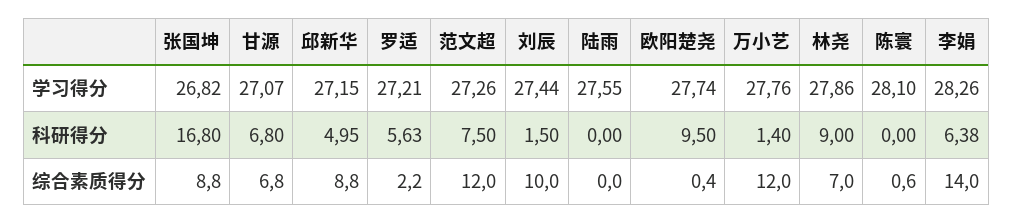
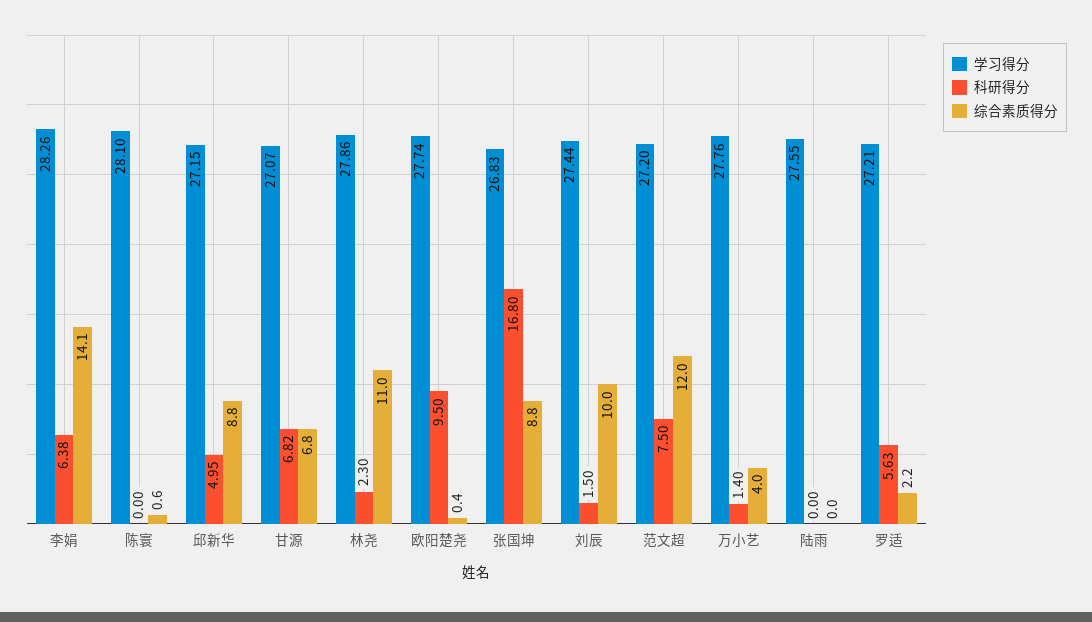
  {
    "学习得分": {
-     "张国坤": 26.82,
+     "张国坤": 26.83,
      "甘源": 27.07,
      "邱新华": 27.15,
      "罗适": 27.21,
-     "范文超": 27.26,
+     "范文超": 27.2,
      "刘辰": 27.44,
      "陆雨": 27.55,
      "欧阳楚尧": 27.74,
      "万小艺": 27.76,
      "林尧": 27.86,
      "陈寰": 28.1,
      "李娟": 28.26
    },
    "科研得分": {
      "张国坤": 16.8,
-     "甘源": 6.8,
+     "甘源": 6.82,
      "邱新华": 4.95,
      "罗适": 5.63,
      "范文超": 7.5,
      "刘辰": 1.5,
      "陆雨": 0,
      "欧阳楚尧": 9.5,
      "万小艺": 1.4,
-     "林尧": 9,
+     "林尧": 2.3,
      "陈寰": 0,
      "李娟": 6.38
    },
    "综合素质得分": {
      "张国坤": 8.8,
      "甘源": 6.8,
      "邱新华": 8.8,
      "罗适": 2.2,
      "范文超": 12,
      "刘辰": 10,
      "陆雨": 0,
      "欧阳楚尧": 0.4,
-     "万小艺": 12,
+     "万小艺": 4,
-     "林尧": 7,
+     "林尧": 11,
      "陈寰": 0.6,
-     "李娟": 14
+     "李娟": 14.1
    }
  }

